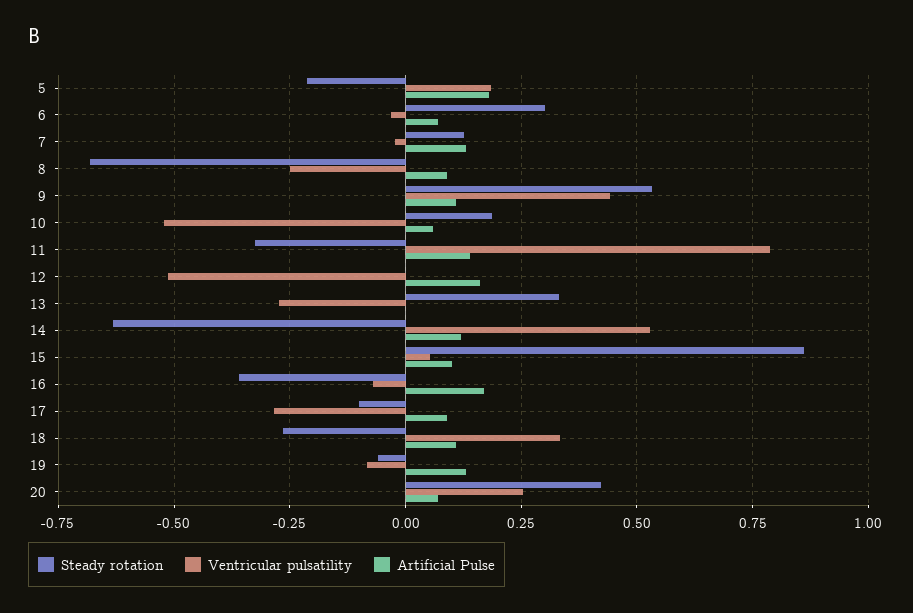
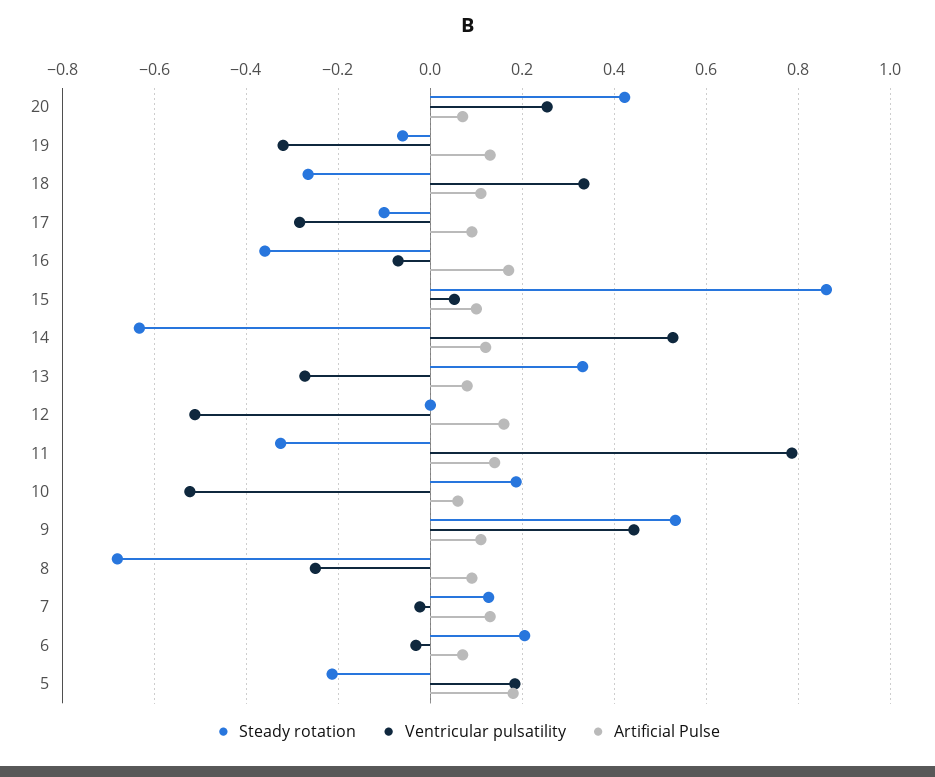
  {
    "Steady rotation": {
      "5": -0.22,
-     "6": 0.3,
+     "6": 0.2,
      "7": 0.12,
      "8": -0.68,
      "9": 0.54,
      "10": 0.18,
      "11": -0.32,
      "12": 0,
      "13": 0.34,
      "14": -0.64,
      "15": 0.86,
      "16": -0.36,
      "17": -0.1,
      "18": -0.26,
      "19": -0.06,
      "20": 0.42
    },
    "Ventricular pulsatility": {
      "5": 0.18,
      "6": -0.04,
      "7": -0.02,
      "8": -0.26,
      "9": 0.44,
      "10": -0.52,
      "11": 0.78,
      "12": -0.52,
      "13": -0.28,
      "14": 0.52,
      "15": 0.06,
      "16": -0.08,
      "17": -0.28,
      "18": 0.34,
-     "19": -0.075,
+     "19": -0.32,
      "20": 0.26
    },
    "Artificial Pulse": {
      "5": 0.18,
      "6": 0.08,
      "7": 0.14,
      "8": 0.1,
      "9": 0.12,
      "10": 0.06,
      "11": 0.14,
      "12": 0.16,
-     "13": 0,
+     "13": 0.08,
      "14": 0.12,
      "15": 0.1,
      "16": 0.18,
      "17": 0.1,
      "18": 0.12,
      "19": 0.14,
      "20": 0.08
    }
  }

